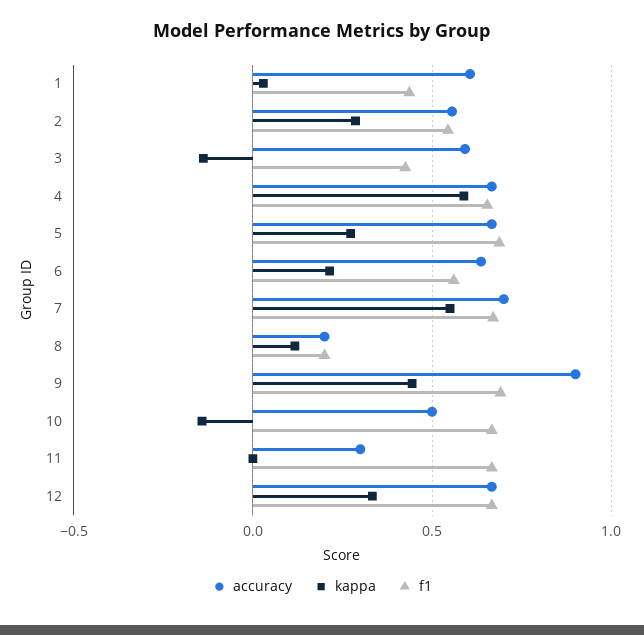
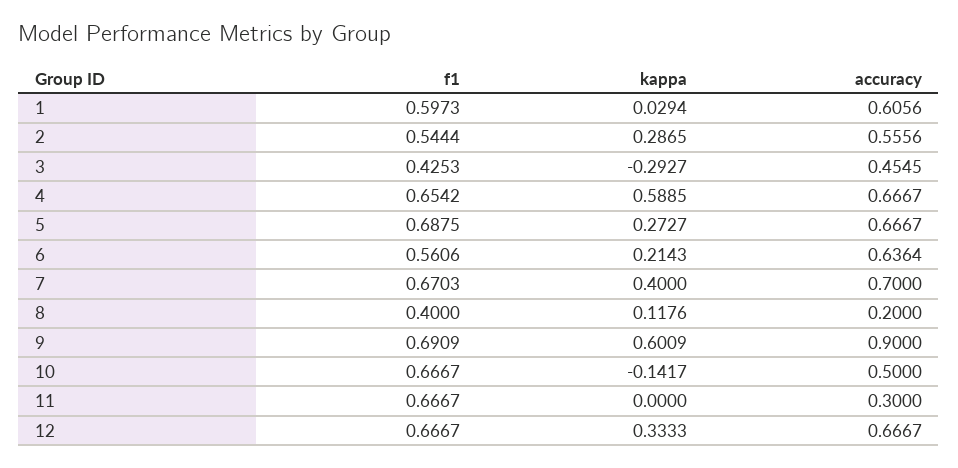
  {
    "accuracy": {
      "1": 0.6056,
      "2": 0.5556,
-     "3": 0.6,
+     "3": 0.4545,
      "4": 0.6667,
      "5": 0.6667,
      "6": 0.6364,
      "7": 0.7,
      "8": 0.2,
      "9": 0.9,
      "10": 0.5,
      "11": 0.3,
      "12": 0.6667
    },
    "kappa": {
      "1": 0.0294,
      "2": 0.2865,
-     "3": -0.15,
+     "3": -0.2927,
      "4": 0.5885,
      "5": 0.2727,
      "6": 0.2143,
-     "7": 0.55,
+     "7": 0.4,
      "8": 0.1176,
-     "9": 0.45,
+     "9": 0.6009,
      "10": -0.1417,
      "11": 0,
      "12": 0.3333
    },
    "f1": {
-     "1": 0.45,
+     "1": 0.5973,
      "2": 0.5444,
      "3": 0.4253,
      "4": 0.6542,
      "5": 0.6875,
      "6": 0.5606,
      "7": 0.6703,
-     "8": 0.2,
+     "8": 0.4,
      "9": 0.6909,
      "10": 0.6667,
      "11": 0.6667,
      "12": 0.6667
    }
  }

